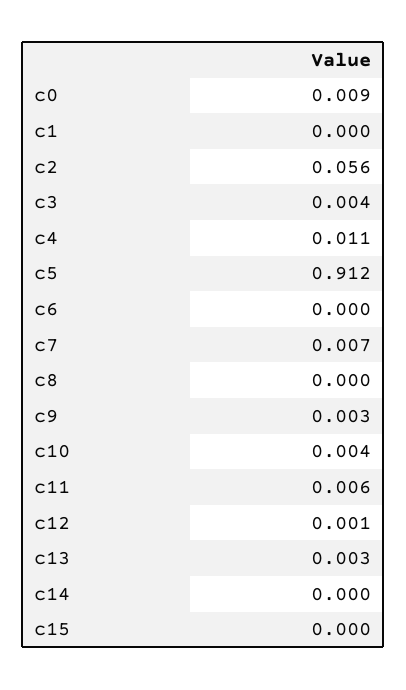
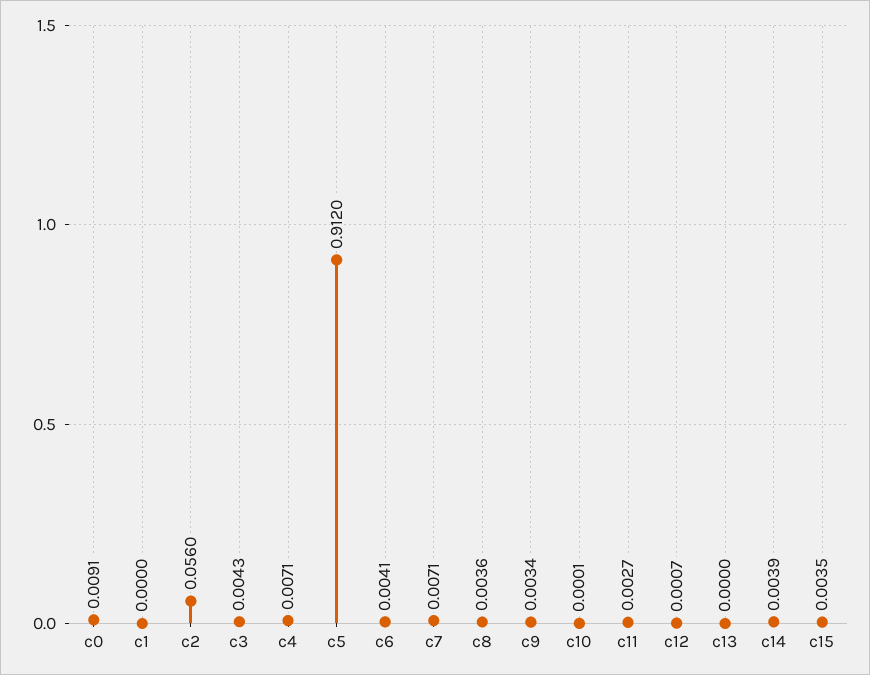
  {
    "c0": 0.0091,
    "c1": 0,
    "c2": 0.056,
    "c3": 0.0043,
-   "c4": 0.011,
+   "c4": 0.0071,
    "c5": 0.912,
-   "c6": 0,
+   "c6": 0.0041,
    "c7": 0.0071,
-   "c8": 0,
+   "c8": 0.0036,
    "c9": 0.0034,
-   "c10": 0.004,
+   "c10": 0.0001,
-   "c11": 0.006,
+   "c11": 0.0027,
    "c12": 0.0007,
-   "c13": 0.003,
+   "c13": 0,
-   "c14": 0,
+   "c14": 0.0039,
-   "c15": 0
+   "c15": 0.0035
  }

